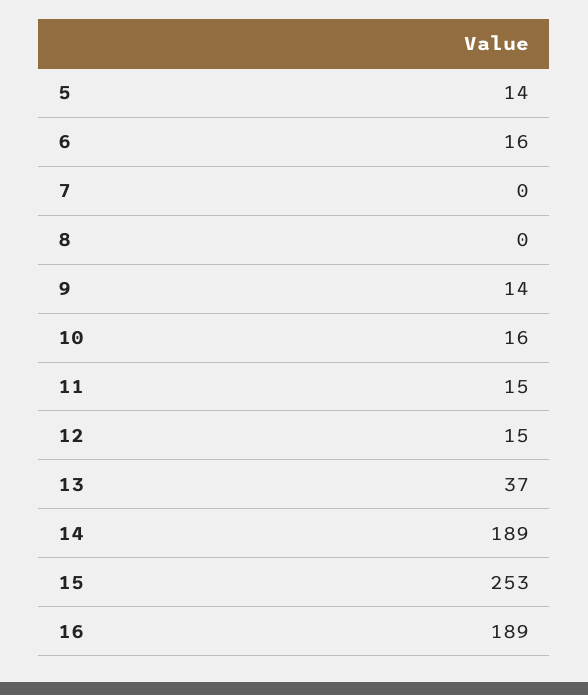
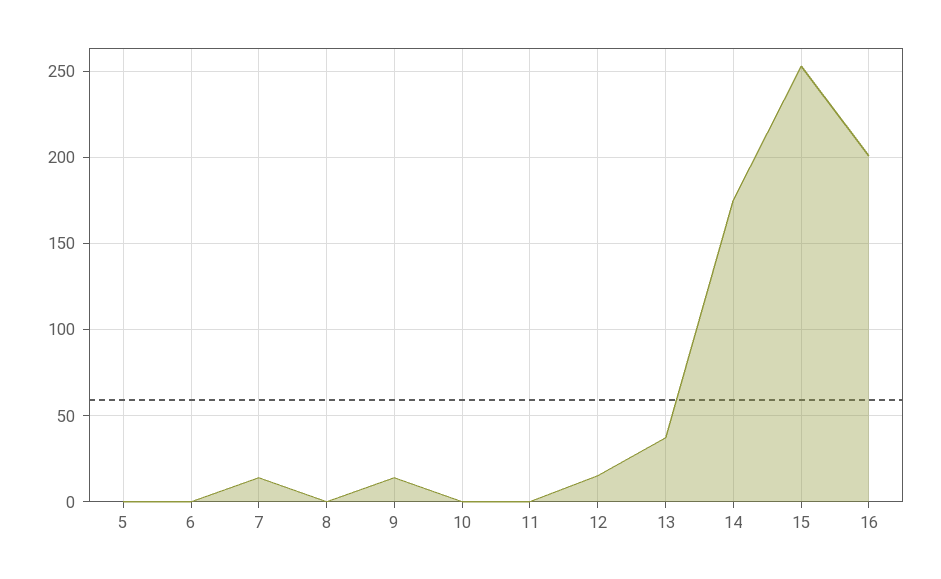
  {
-   "5": 14,
+   "5": 0,
-   "6": 16,
+   "6": 0,
-   "7": 0,
+   "7": 15,
    "8": 0,
    "9": 14,
-   "10": 16,
+   "10": 0,
-   "11": 15,
+   "11": 0,
    "12": 15,
    "13": 37,
-   "14": 189,
+   "14": 175,
    "15": 253,
-   "16": 189
+   "16": 200
  }

